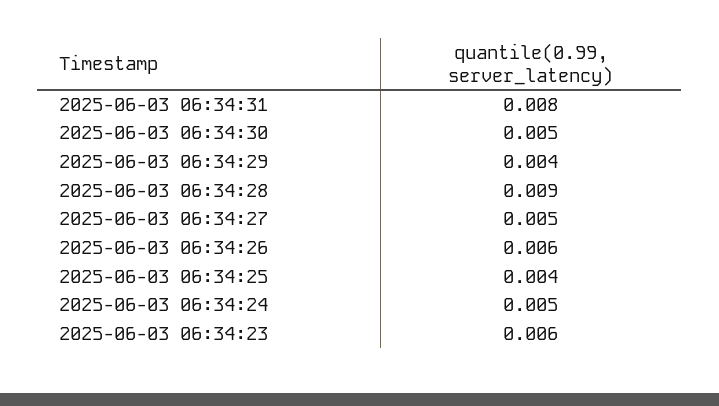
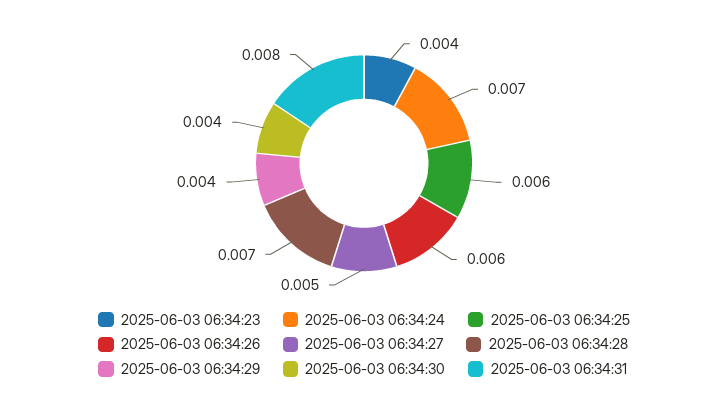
  {
    "2025-06-03 06:34:31": 0.008,
-   "2025-06-03 06:34:30": 0.005,
+   "2025-06-03 06:34:30": 0.004,
    "2025-06-03 06:34:29": 0.004,
-   "2025-06-03 06:34:28": 0.009,
+   "2025-06-03 06:34:28": 0.007,
    "2025-06-03 06:34:27": 0.005,
    "2025-06-03 06:34:26": 0.006,
-   "2025-06-03 06:34:25": 0.004,
+   "2025-06-03 06:34:25": 0.006,
-   "2025-06-03 06:34:24": 0.005,
+   "2025-06-03 06:34:24": 0.007,
-   "2025-06-03 06:34:23": 0.006
+   "2025-06-03 06:34:23": 0.004
  }

